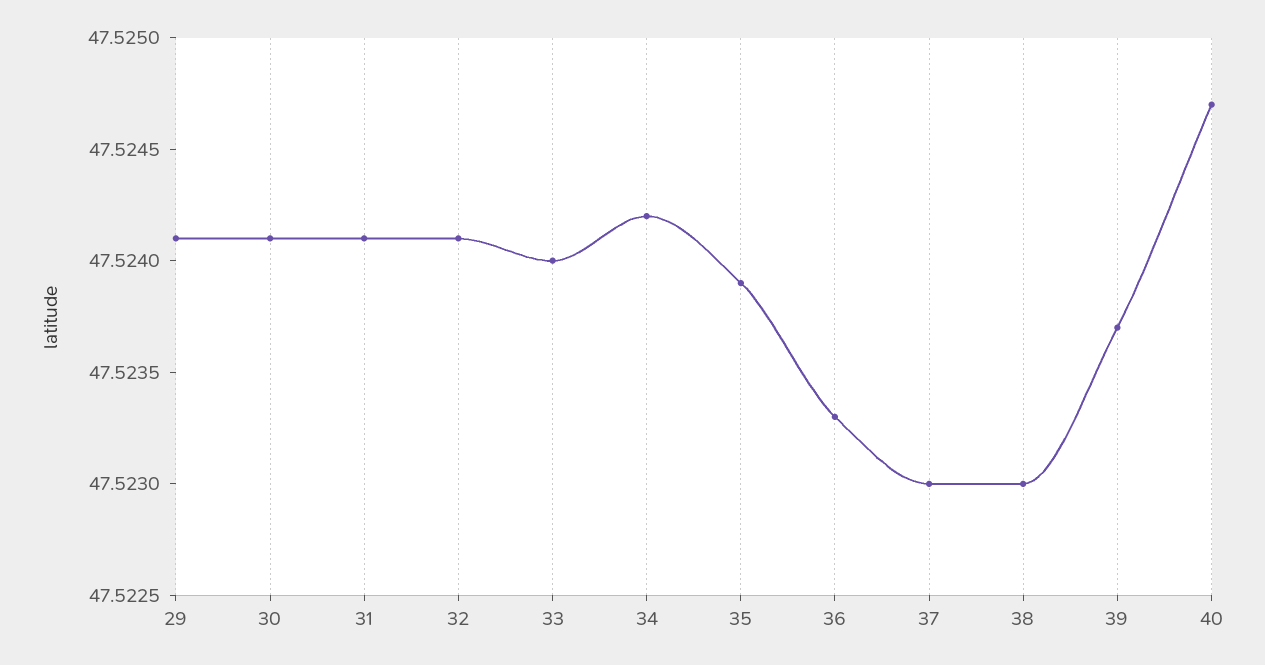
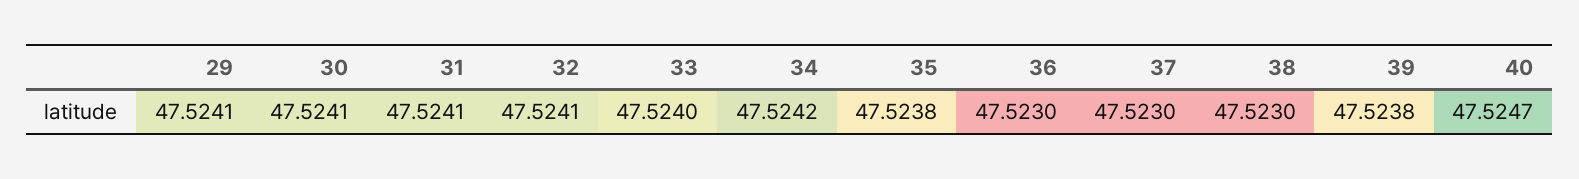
  {
    "29": 47.5241,
    "30": 47.5241,
    "31": 47.5241,
    "32": 47.5241,
    "33": 47.524,
    "34": 47.5242,
-   "35": 47.5239,
+   "35": 47.5238,
-   "36": 47.5233,
+   "36": 47.523,
    "37": 47.523,
    "38": 47.523,
-   "39": 47.5237,
+   "39": 47.5238,
    "40": 47.5247
  }

